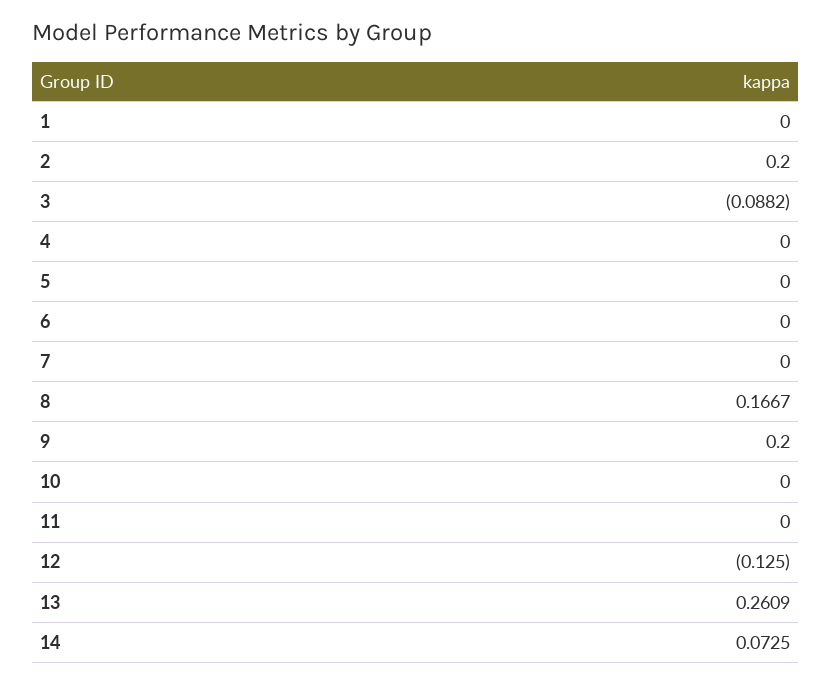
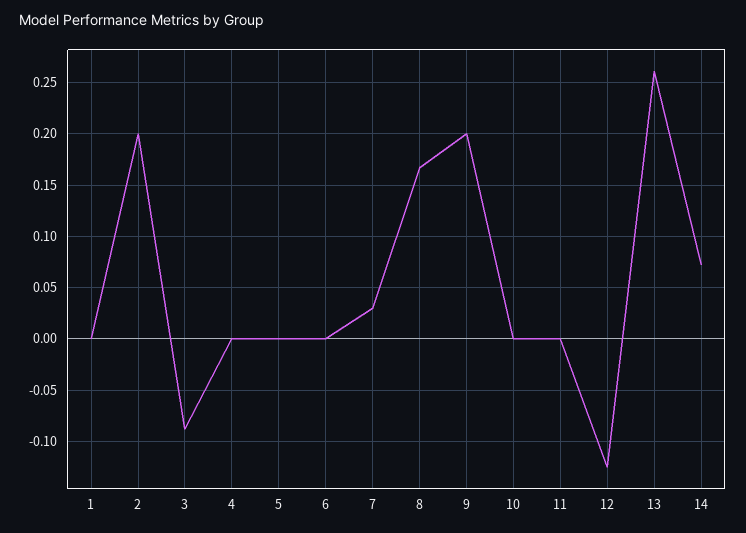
  {
    "1": 0,
    "2": 0.2,
    "3": -0.0882,
    "4": 0,
    "5": 0,
    "6": 0,
-   "7": 0,
+   "7": 0.03,
    "8": 0.1667,
    "9": 0.2,
    "10": 0,
    "11": 0,
    "12": -0.125,
    "13": 0.2609,
    "14": 0.0725
  }

